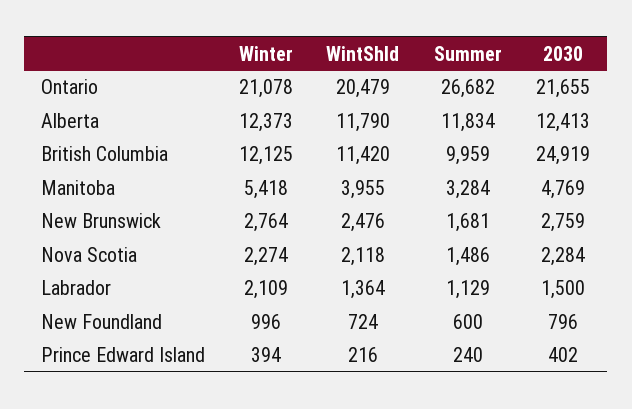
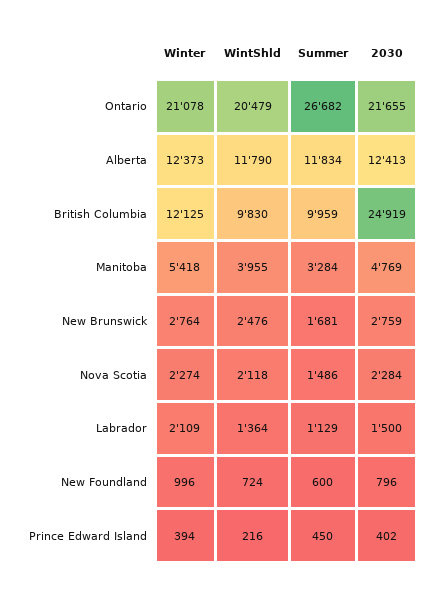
  {
    "Winter": {
      "Ontario": 21078,
      "Alberta": 12373,
      "British Columbia": 12125,
      "Manitoba": 5418,
      "New Brunswick": 2764,
      "Nova Scotia": 2274,
      "Labrador": 2109,
      "New Foundland": 996,
      "Prince Edward Island": 394
    },
    "WintShld": {
      "Ontario": 20479,
      "Alberta": 11790,
-     "British Columbia": 11420,
+     "British Columbia": 9830,
      "Manitoba": 3955,
      "New Brunswick": 2476,
      "Nova Scotia": 2118,
      "Labrador": 1364,
      "New Foundland": 724,
      "Prince Edward Island": 216
    },
    "Summer": {
      "Ontario": 26682,
      "Alberta": 11834,
      "British Columbia": 9959,
      "Manitoba": 3284,
      "New Brunswick": 1681,
      "Nova Scotia": 1486,
      "Labrador": 1129,
      "New Foundland": 600,
-     "Prince Edward Island": 240
+     "Prince Edward Island": 450
    },
    "2030": {
      "Ontario": 21655,
      "Alberta": 12413,
      "British Columbia": 24919,
      "Manitoba": 4769,
      "New Brunswick": 2759,
      "Nova Scotia": 2284,
      "Labrador": 1500,
      "New Foundland": 796,
      "Prince Edward Island": 402
    }
  }

